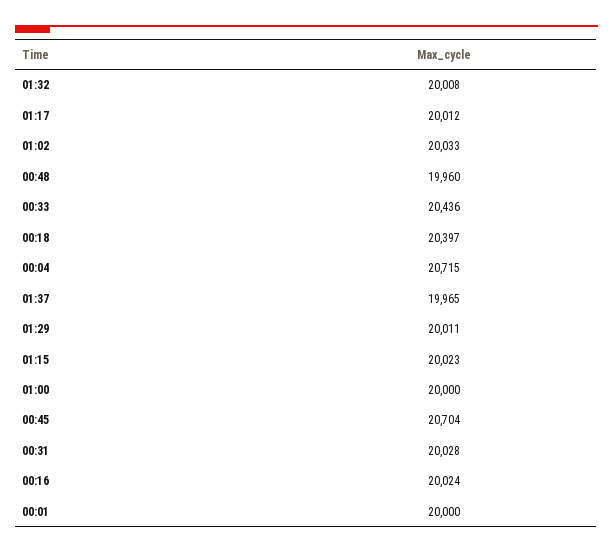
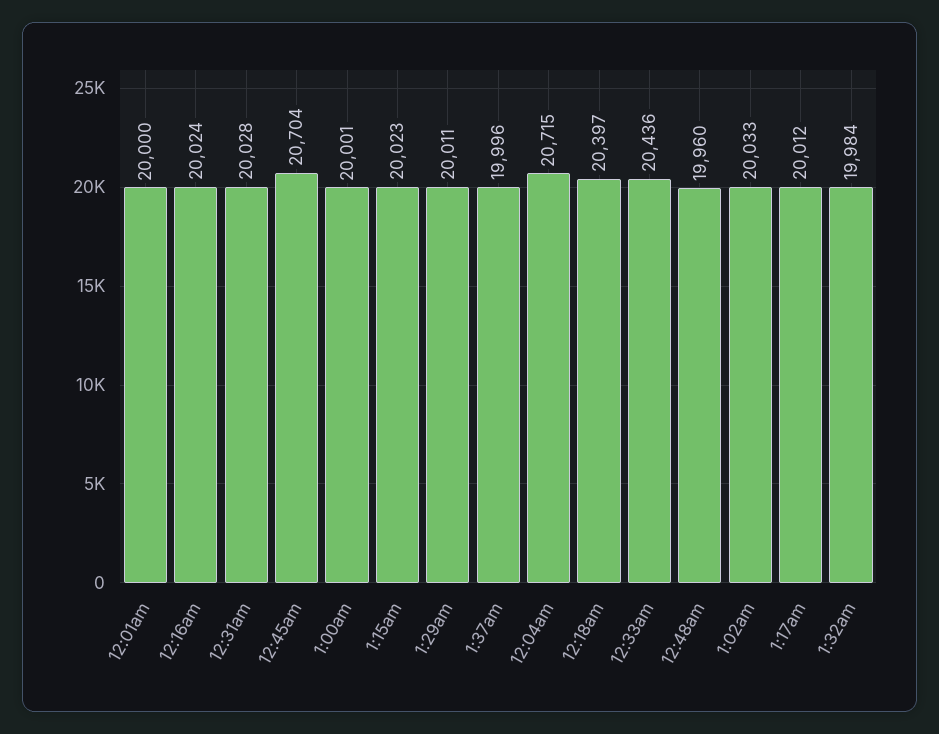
  {
-   "01:32": 20008,
+   "01:32": 19984,
    "01:17": 20012,
    "01:02": 20033,
    "00:48": 19960,
    "00:33": 20436,
    "00:18": 20397,
    "00:04": 20715,
-   "01:37": 19965,
+   "01:37": 19996,
    "01:29": 20011,
    "01:15": 20023,
-   "01:00": 20000,
+   "01:00": 20001,
    "00:45": 20704,
    "00:31": 20028,
    "00:16": 20024,
    "00:01": 20000
  }

